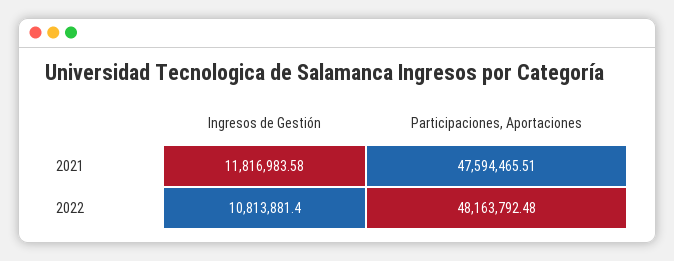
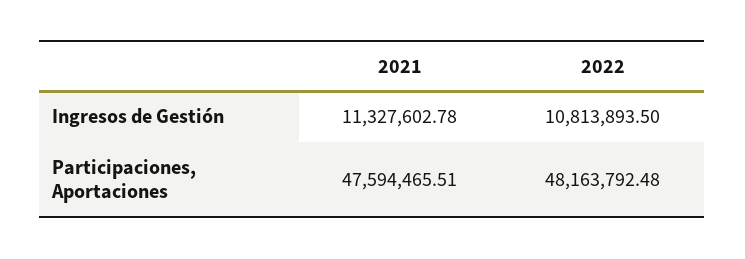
  {
    "Ingresos de Gestión": {
-     "2021": 11816983.58,
+     "2021": 11327602.78,
-     "2022": 10813881.4
+     "2022": 10813893.5
    },
    "Participaciones, Aportaciones": {
      "2021": 47594465.51,
      "2022": 48163792.48
    }
  }

